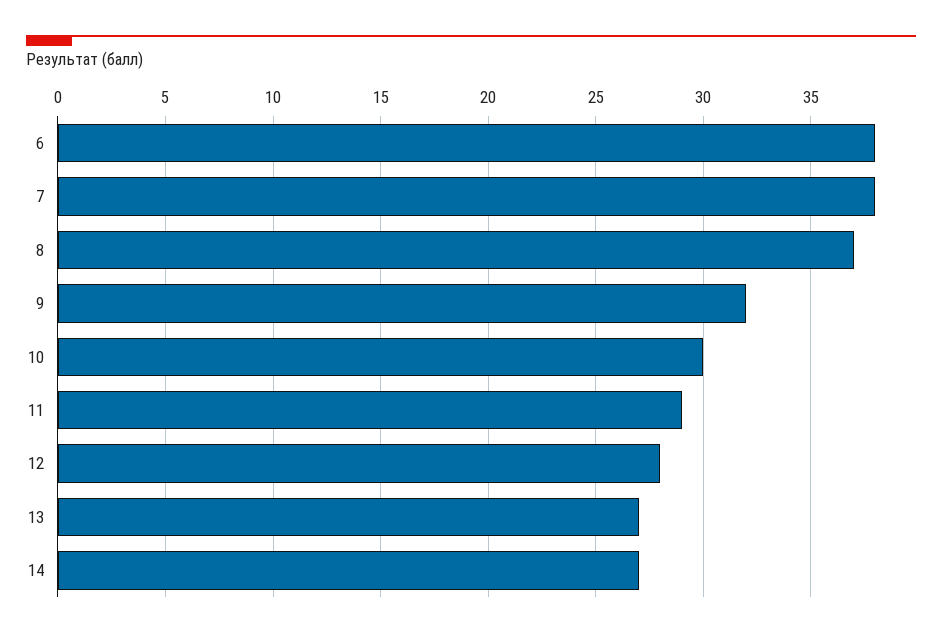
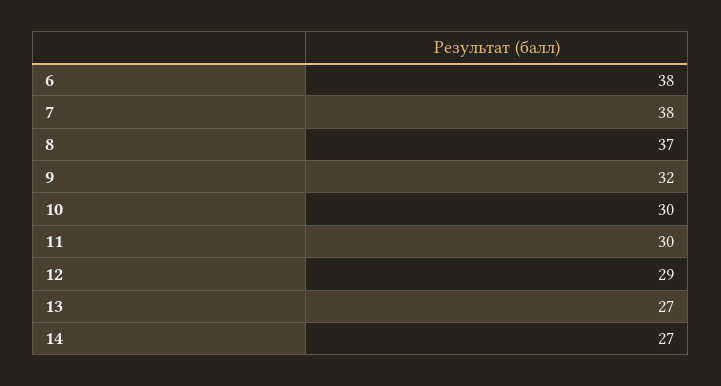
  {
    "6": 38,
    "7": 38,
    "8": 37,
    "9": 32,
    "10": 30,
-   "11": 29,
+   "11": 30,
-   "12": 28,
+   "12": 29,
    "13": 27,
    "14": 27
  }

